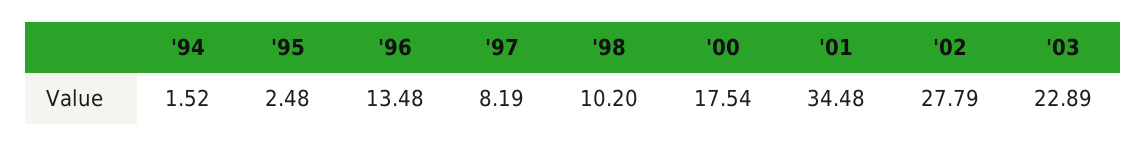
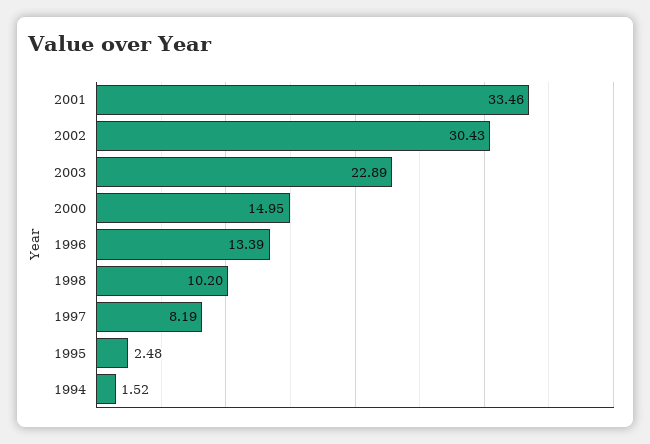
  {
    "'94": 1.52,
    "'95": 2.48,
-   "'96": 13.48,
+   "'96": 13.39,
    "'97": 8.19,
    "'98": 10.2,
-   "'00": 17.54,
+   "'00": 14.95,
-   "'01": 34.48,
+   "'01": 33.46,
-   "'02": 27.79,
+   "'02": 30.43,
    "'03": 22.89
  }

